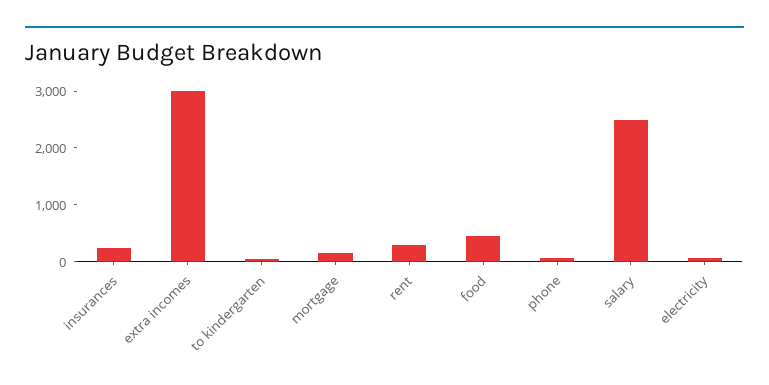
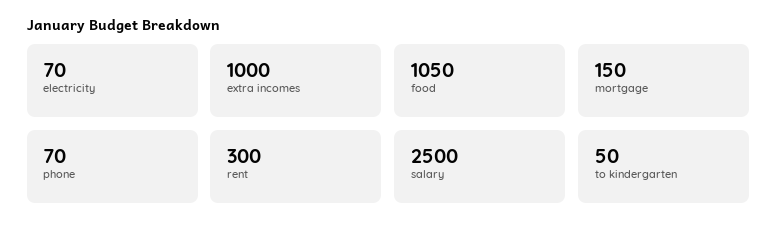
  {
-   "insurances": 200,
-   "extra incomes": 3000,
+   "extra incomes": 1000,
    "to kindergarten": 50,
    "mortgage": 150,
    "rent": 300,
-   "food": 400,
+   "food": 1050,
    "phone": 70,
    "salary": 2500,
    "electricity": 70
  }

